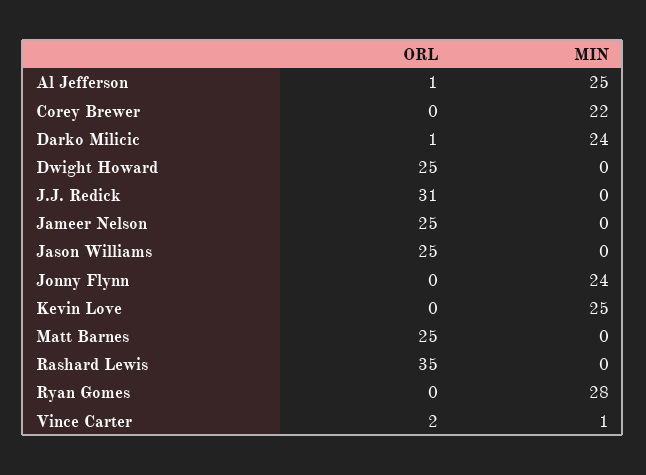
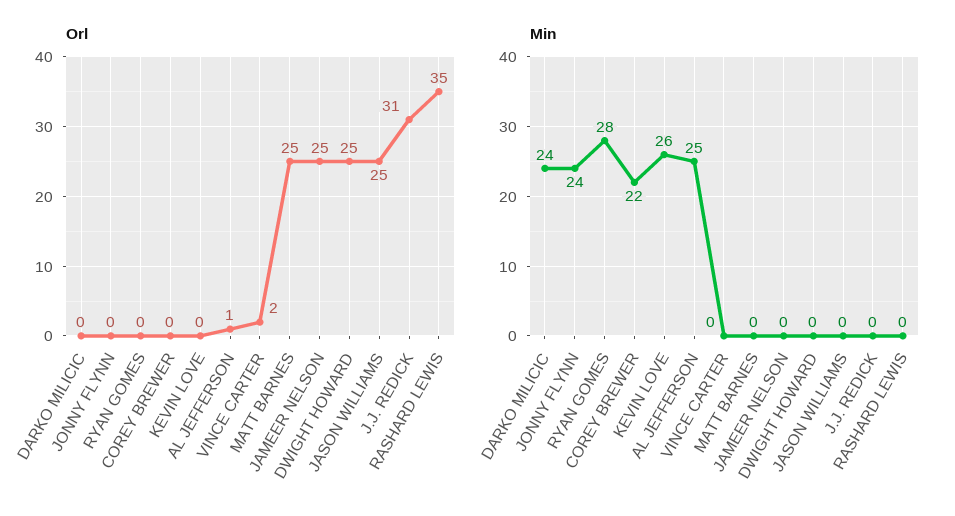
  {
    "ORL": {
      "Al Jefferson": 1,
      "Corey Brewer": 0,
-     "Darko Milicic": 1,
+     "Darko Milicic": 0,
      "Dwight Howard": 25,
      "J.J. Redick": 31,
      "Jameer Nelson": 25,
      "Jason Williams": 25,
      "Jonny Flynn": 0,
      "Kevin Love": 0,
      "Matt Barnes": 25,
      "Rashard Lewis": 35,
      "Ryan Gomes": 0,
      "Vince Carter": 2
    },
    "MIN": {
      "Al Jefferson": 25,
      "Corey Brewer": 22,
      "Darko Milicic": 24,
      "Dwight Howard": 0,
      "J.J. Redick": 0,
      "Jameer Nelson": 0,
      "Jason Williams": 0,
      "Jonny Flynn": 24,
-     "Kevin Love": 25,
+     "Kevin Love": 26,
      "Matt Barnes": 0,
      "Rashard Lewis": 0,
      "Ryan Gomes": 28,
-     "Vince Carter": 1
+     "Vince Carter": 0
    }
  }

